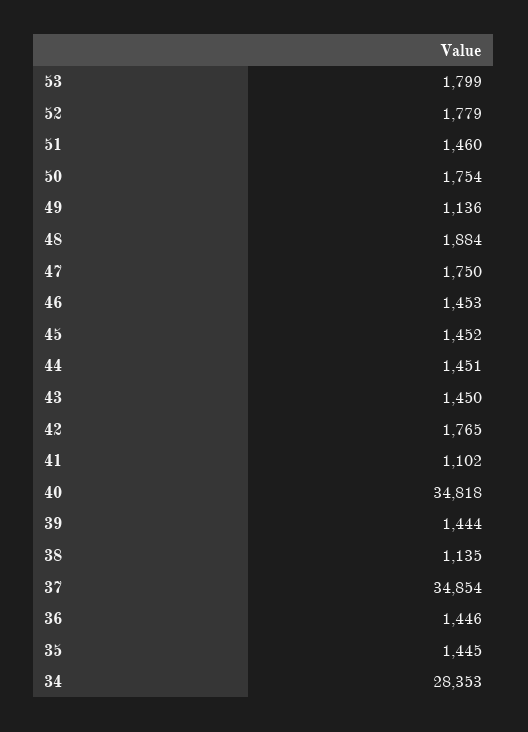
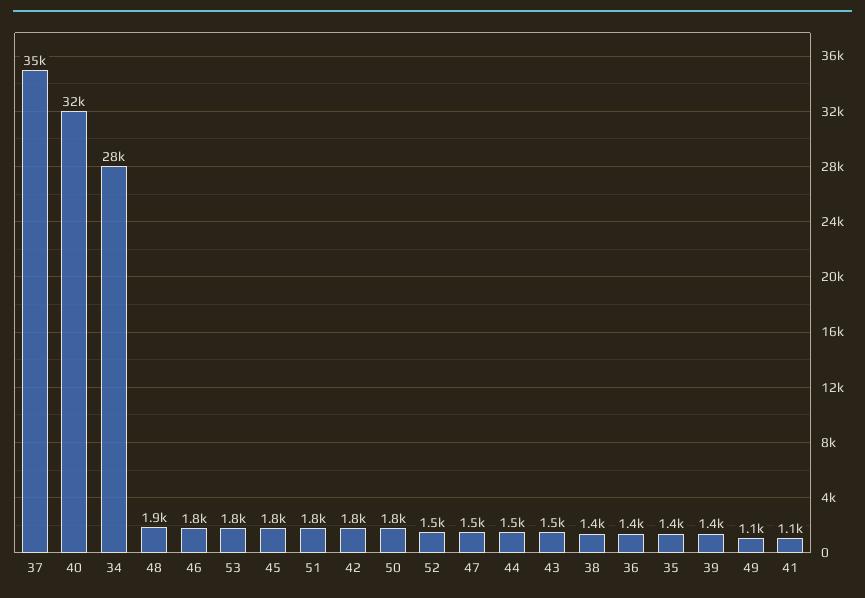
  {
    "53": 1799,
-   "52": 1779,
+   "52": 1500,
-   "51": 1460,
+   "51": 1800,
    "50": 1754,
    "49": 1136,
    "48": 1884,
-   "47": 1750,
+   "47": 1500,
-   "46": 1453,
+   "46": 1800,
-   "45": 1452,
+   "45": 1800,
    "44": 1451,
    "43": 1450,
    "42": 1765,
    "41": 1102,
-   "40": 34818,
+   "40": 32000,
    "39": 1444,
-   "38": 1135,
+   "38": 1400,
    "37": 34854,
    "36": 1446,
    "35": 1445,
    "34": 28353
  }

